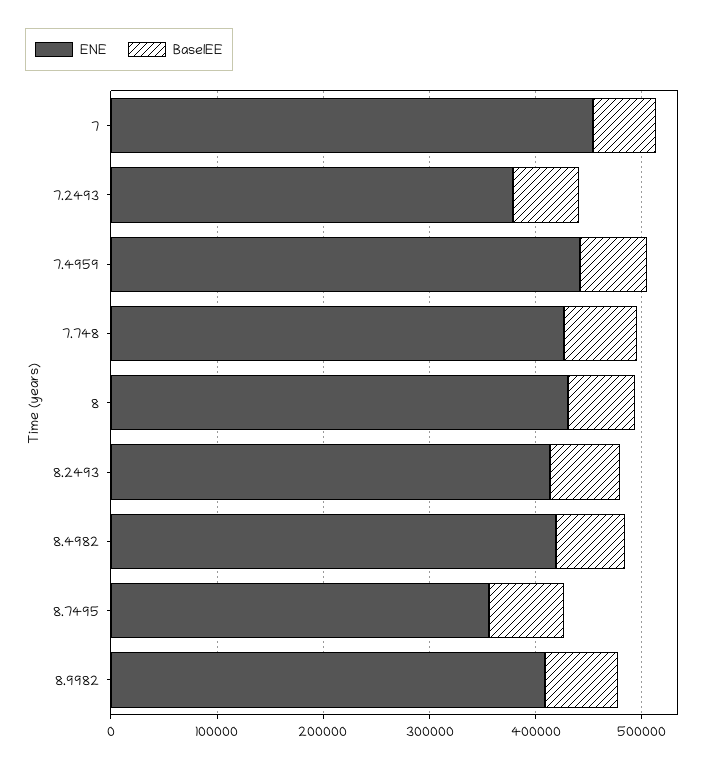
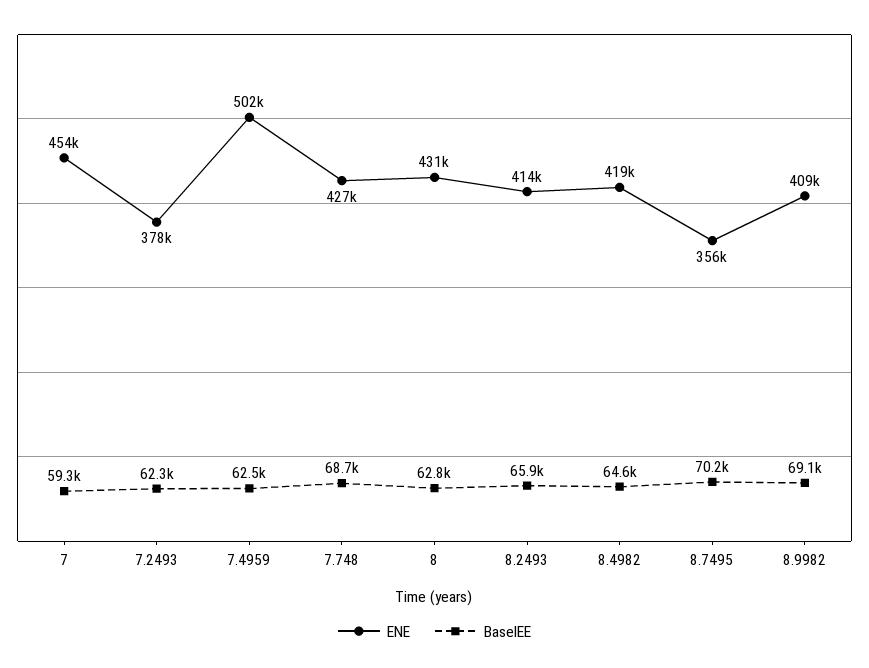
  {
    "ENE": {
      "7": 454000,
      "7.2493": 378000,
-     "7.4959": 440000,
+     "7.4959": 502000,
      "7.748": 427000,
      "8": 431000,
      "8.2493": 414000,
      "8.4982": 419000,
      "8.7495": 356000,
      "8.9982": 409000
    },
    "BaselEE": {
      "7": 59300,
      "7.2493": 62300,
      "7.4959": 62500,
      "7.748": 68700,
      "8": 62800,
      "8.2493": 65900,
      "8.4982": 64600,
      "8.7495": 70200,
      "8.9982": 69100
    }
  }

